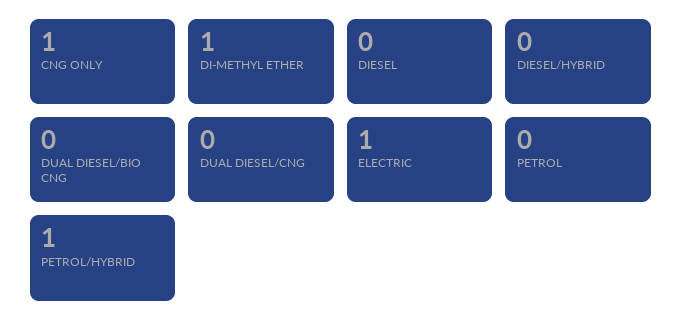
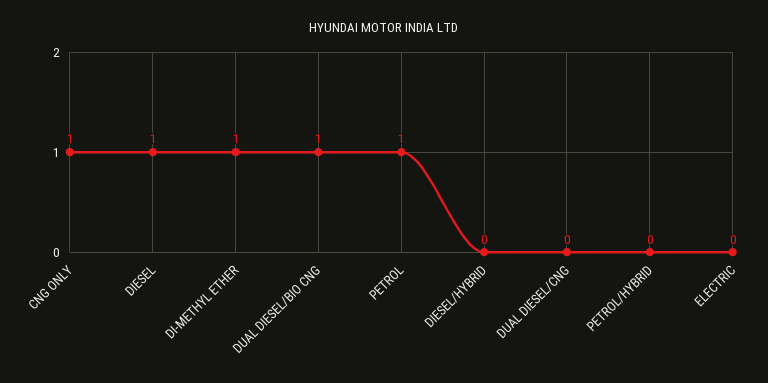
  {
    "CNG ONLY": 1,
    "DI-METHYL ETHER": 1,
-   "DIESEL": 0,
+   "DIESEL": 1,
    "DIESEL/HYBRID": 0,
-   "DUAL DIESEL/BIO CNG": 0,
+   "DUAL DIESEL/BIO CNG": 1,
    "DUAL DIESEL/CNG": 0,
-   "ELECTRIC": 1,
+   "ELECTRIC": 0,
-   "PETROL": 0,
+   "PETROL": 1,
-   "PETROL/HYBRID": 1
+   "PETROL/HYBRID": 0
  }

